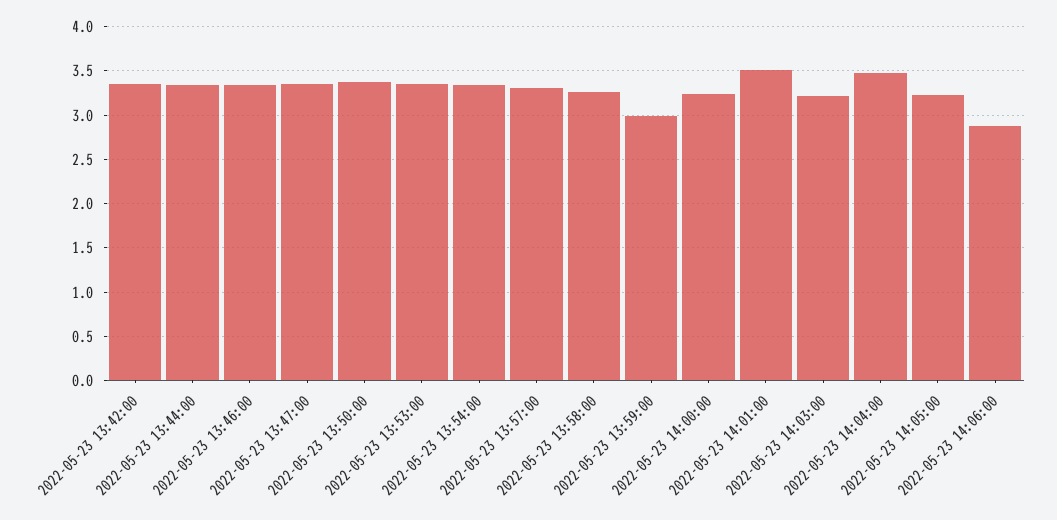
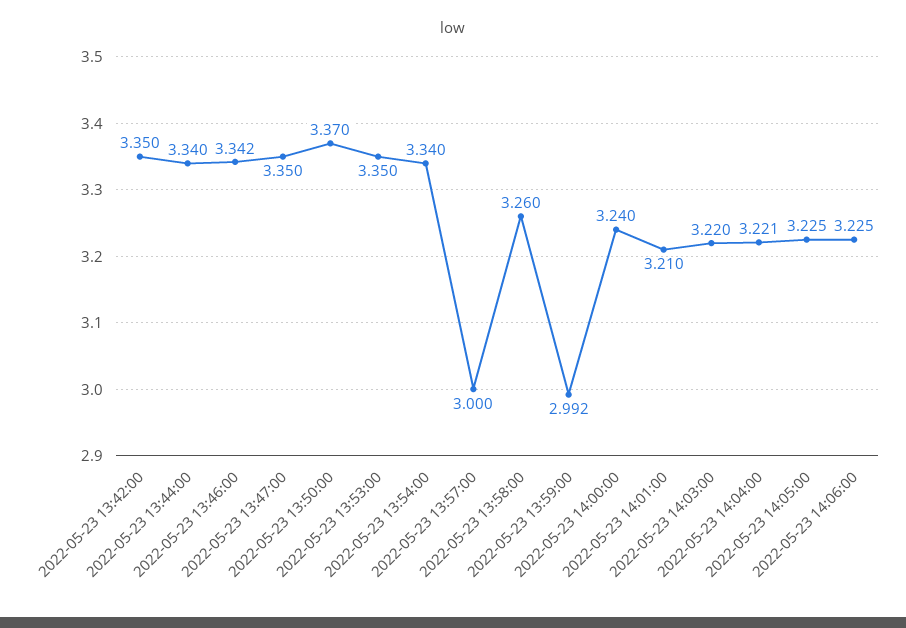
  {
    "2022-05-23 13:42:00": 3.35,
    "2022-05-23 13:44:00": 3.34,
    "2022-05-23 13:46:00": 3.342,
    "2022-05-23 13:47:00": 3.35,
    "2022-05-23 13:50:00": 3.37,
    "2022-05-23 13:53:00": 3.35,
    "2022-05-23 13:54:00": 3.34,
-   "2022-05-23 13:57:00": 3.3,
+   "2022-05-23 13:57:00": 3,
    "2022-05-23 13:58:00": 3.26,
    "2022-05-23 13:59:00": 2.992,
    "2022-05-23 14:00:00": 3.24,
-   "2022-05-23 14:01:00": 3.5,
+   "2022-05-23 14:01:00": 3.21,
    "2022-05-23 14:03:00": 3.22,
-   "2022-05-23 14:04:00": 3.5,
+   "2022-05-23 14:04:00": 3.221,
    "2022-05-23 14:05:00": 3.225,
-   "2022-05-23 14:06:00": 2.9
+   "2022-05-23 14:06:00": 3.225
  }

